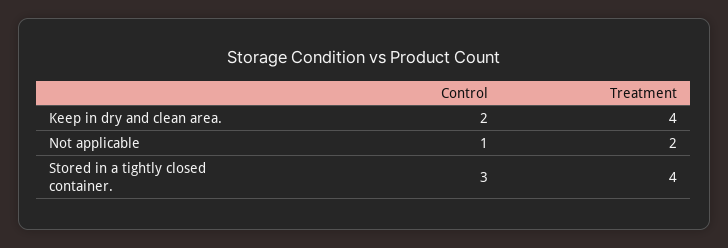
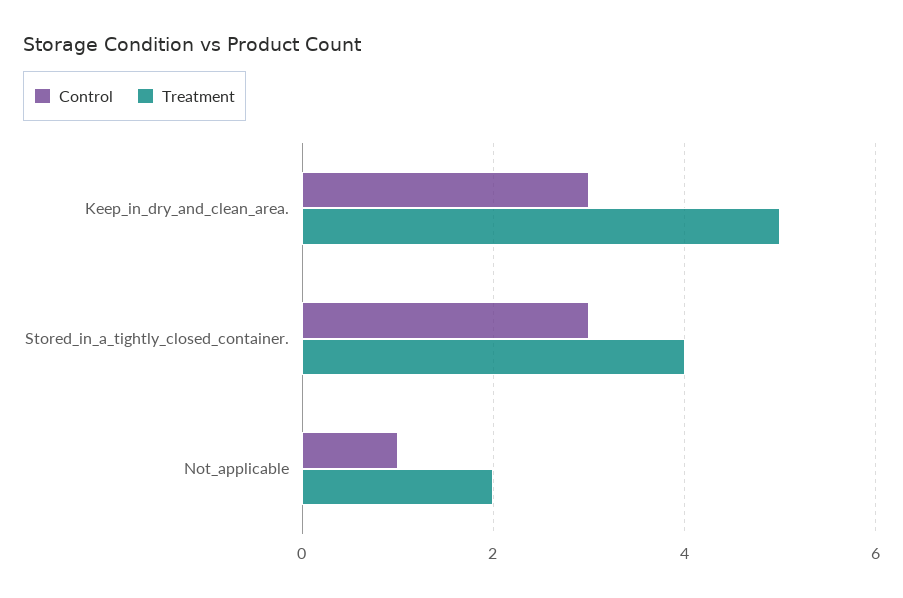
  {
    "Control": {
-     "Keep in dry and clean area.": 2,
+     "Keep in dry and clean area.": 3,
      "Not applicable": 1,
      "Stored in a tightly closed container.": 3
    },
    "Treatment": {
-     "Keep in dry and clean area.": 4,
+     "Keep in dry and clean area.": 5,
      "Not applicable": 2,
      "Stored in a tightly closed container.": 4
    }
  }

